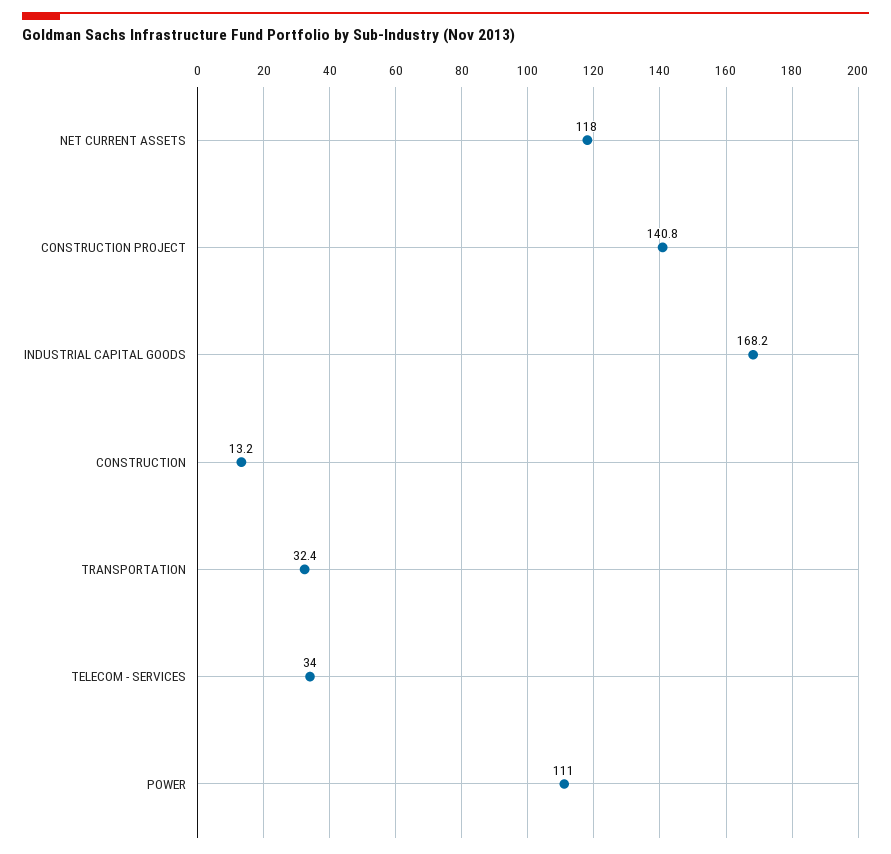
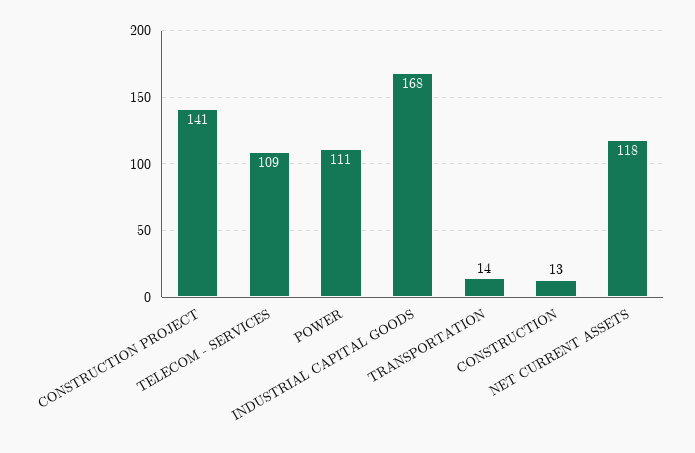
  {
    "NET CURRENT ASSETS": 118,
    "CONSTRUCTION PROJECT": 140.8,
    "INDUSTRIAL CAPITAL GOODS": 168.2,
    "CONSTRUCTION": 13.2,
-   "TRANSPORTATION": 32.4,
+   "TRANSPORTATION": 14,
-   "TELECOM - SERVICES": 34,
+   "TELECOM - SERVICES": 109,
    "POWER": 111
  }

